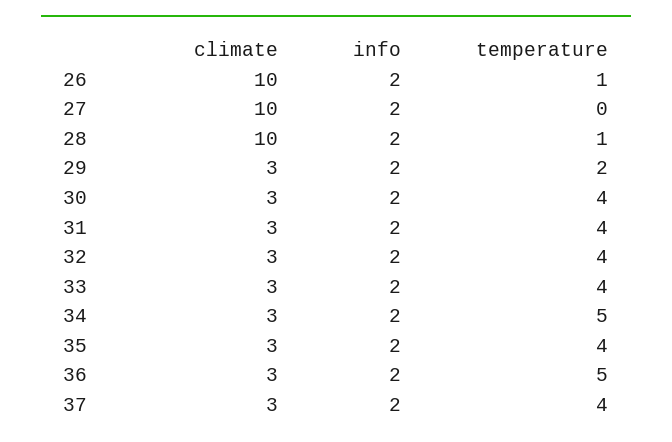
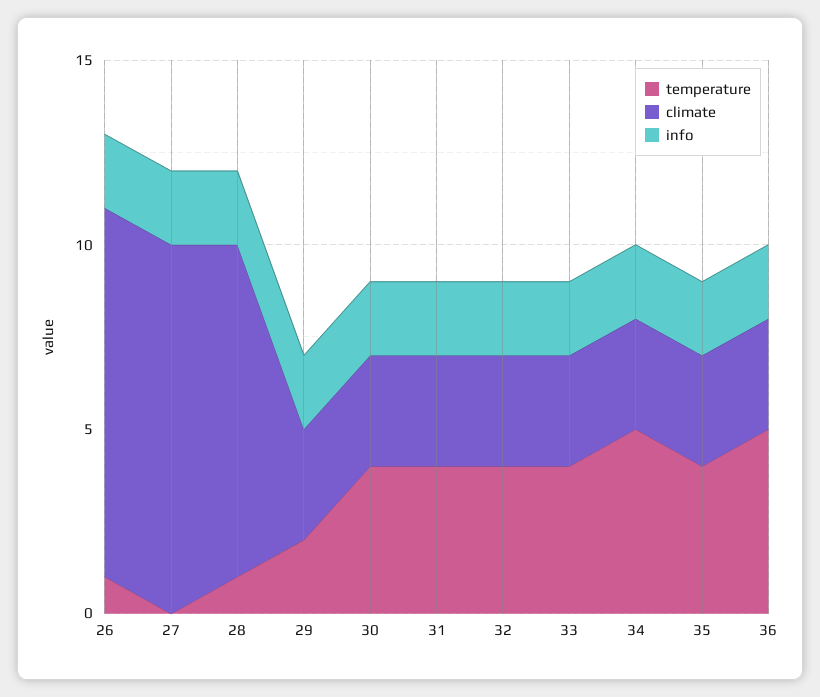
  {
    "climate": {
      "26": 10,
      "27": 10,
-     "28": 10,
+     "28": 9,
      "29": 3,
      "30": 3,
      "31": 3,
      "32": 3,
      "33": 3,
      "34": 3,
      "35": 3,
-     "36": 3,
+     "36": 3
-     "37": 3
    },
    "info": {
      "26": 2,
      "27": 2,
      "28": 2,
      "29": 2,
      "30": 2,
      "31": 2,
      "32": 2,
      "33": 2,
      "34": 2,
      "35": 2,
-     "36": 2,
+     "36": 2
-     "37": 2
    },
    "temperature": {
      "26": 1,
      "27": 0,
      "28": 1,
      "29": 2,
      "30": 4,
      "31": 4,
      "32": 4,
      "33": 4,
      "34": 5,
      "35": 4,
-     "36": 5,
+     "36": 5
-     "37": 4
    }
  }

